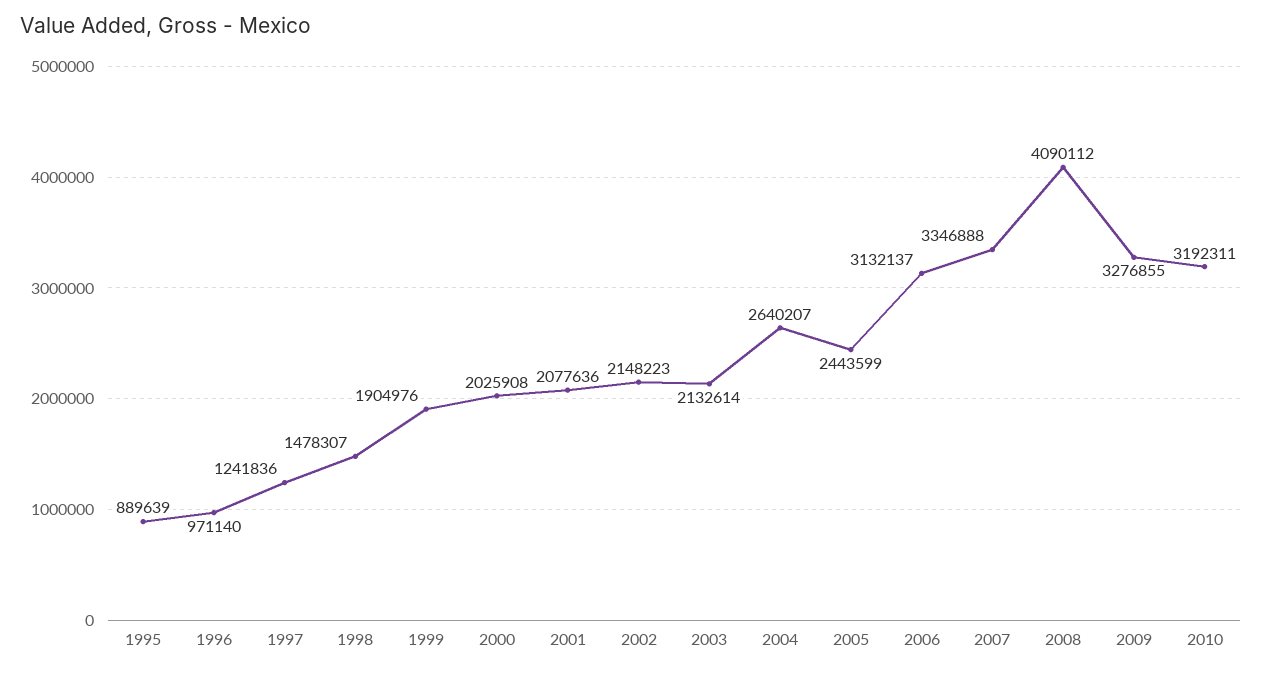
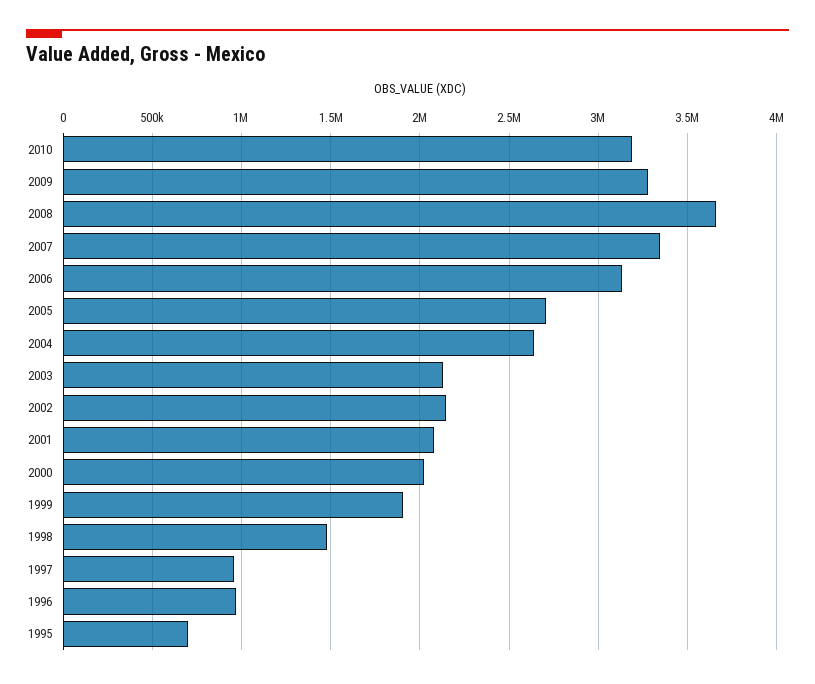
  {
-   "1995": 889639,
+   "1995": 700000,
    "1996": 971140,
-   "1997": 1241836,
+   "1997": 950000,
    "1998": 1478307,
    "1999": 1904976,
    "2000": 2025908,
    "2001": 2077636,
    "2002": 2148223,
    "2003": 2132614,
    "2004": 2640207,
-   "2005": 2443599,
+   "2005": 2700000,
    "2006": 3132137,
    "2007": 3346888,
-   "2008": 4090112,
+   "2008": 3650000,
    "2009": 3276855,
    "2010": 3192311
  }

